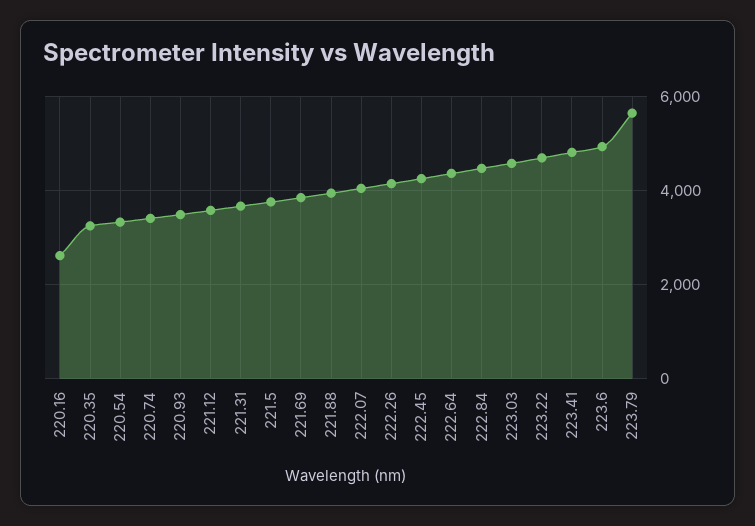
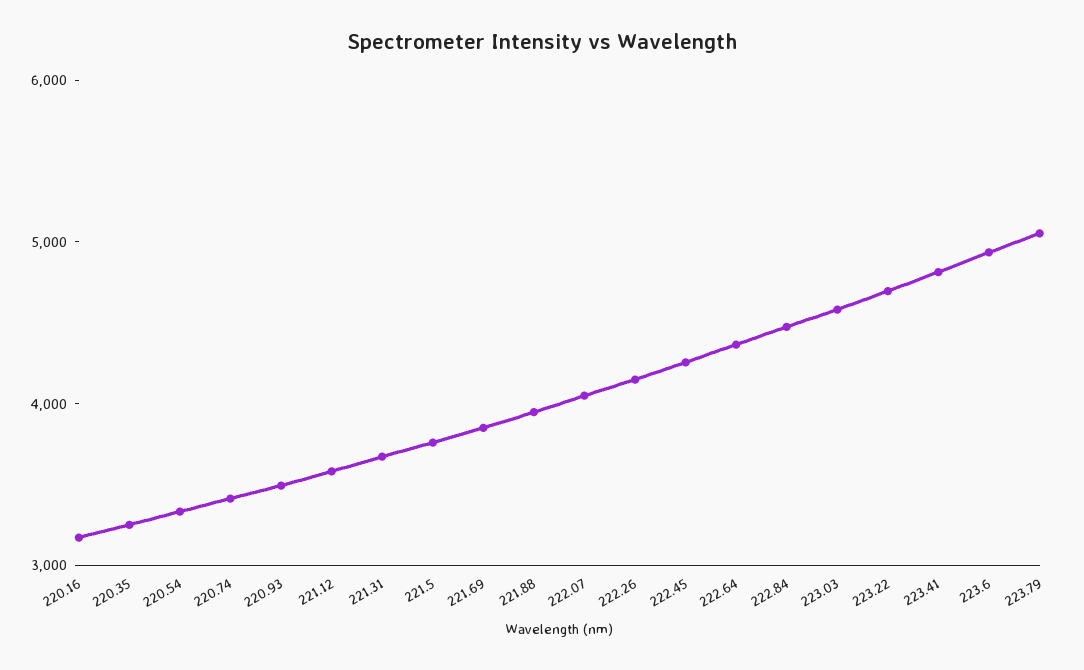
  {
-   "220.16": 2600,
+   "220.16": 3200,
    "220.35": 3200,
    "220.54": 3400,
    "220.74": 3400,
    "220.93": 3400,
    "221.12": 3600,
    "221.31": 3600,
    "221.5": 3800,
    "221.69": 3800,
    "221.88": 4000,
    "222.07": 4000,
    "222.26": 4200,
    "222.45": 4200,
    "222.64": 4400,
    "222.84": 4400,
    "223.03": 4600,
    "223.22": 4600,
    "223.41": 4800,
    "223.6": 5000,
-   "223.79": 5600
+   "223.79": 5000
  }

